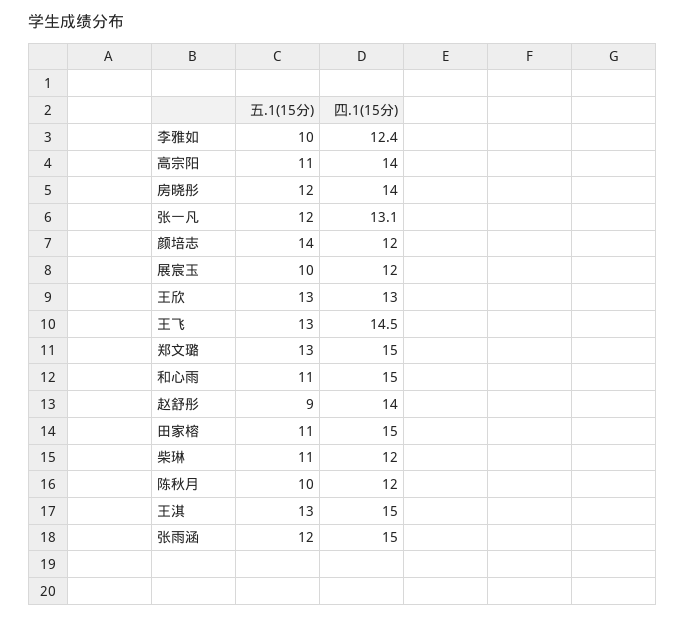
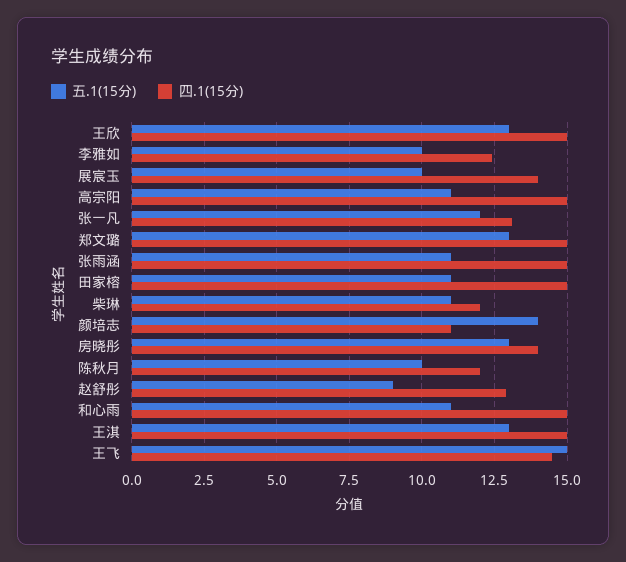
  {
    "五.1(15分)": {
      "李雅如": 10,
      "高宗阳": 11,
-     "房晓彤": 12,
+     "房晓彤": 13,
      "张一凡": 12,
      "颜培志": 14,
      "展宸玉": 10,
      "王欣": 13,
-     "王飞": 13,
+     "王飞": 15,
      "郑文璐": 13,
      "和心雨": 11,
      "赵舒彤": 9,
      "田家榕": 11,
      "柴琳": 11,
      "陈秋月": 10,
      "王淇": 13,
-     "张雨涵": 12
+     "张雨涵": 11
    },
    "四.1(15分)": {
      "李雅如": 12.4,
-     "高宗阳": 14,
+     "高宗阳": 15,
      "房晓彤": 14,
      "张一凡": 13.1,
-     "颜培志": 12,
+     "颜培志": 11,
-     "展宸玉": 12,
+     "展宸玉": 14,
-     "王欣": 13,
+     "王欣": 15,
      "王飞": 14.5,
      "郑文璐": 15,
      "和心雨": 15,
-     "赵舒彤": 14,
+     "赵舒彤": 13,
      "田家榕": 15,
      "柴琳": 12,
      "陈秋月": 12,
      "王淇": 15,
      "张雨涵": 15
    }
  }

